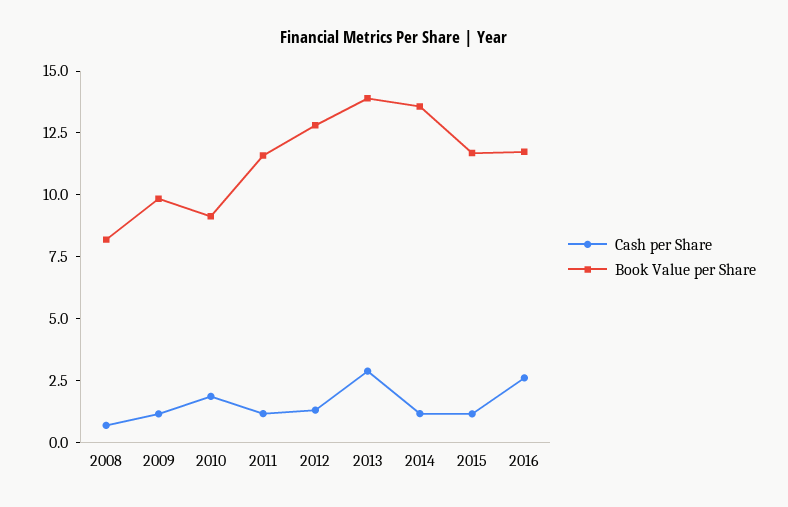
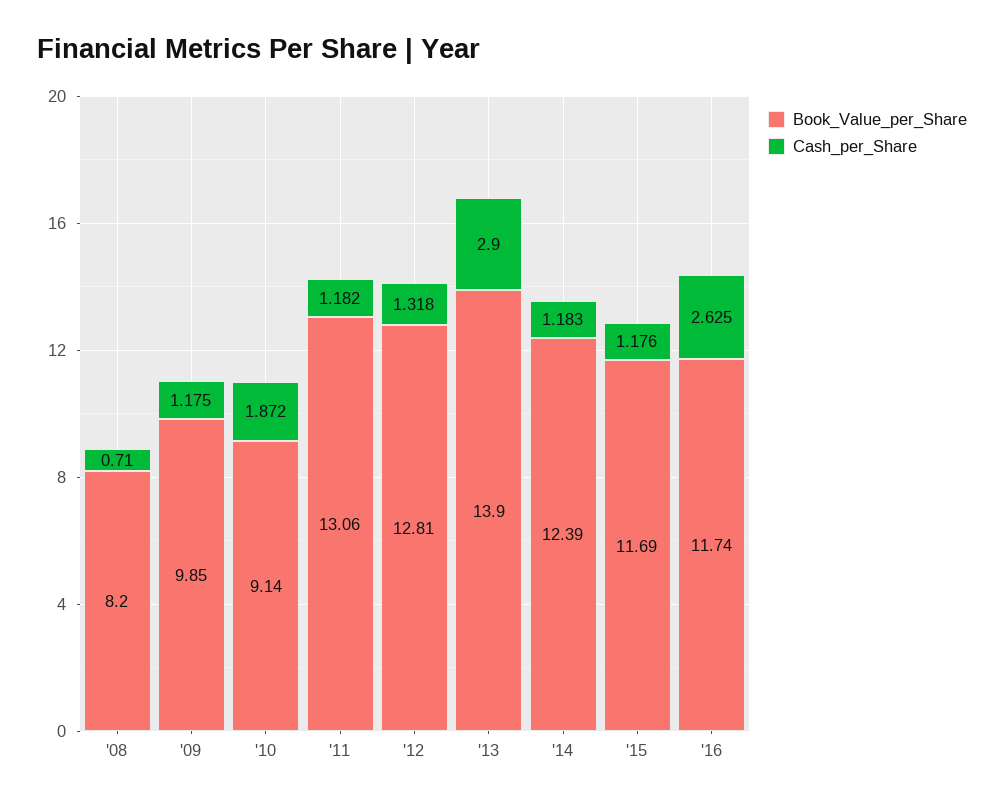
  {
    "Cash per Share": {
      "2008": 0.71,
      "2009": 1.175,
      "2010": 1.872,
      "2011": 1.182,
      "2012": 1.318,
      "2013": 2.9,
      "2014": 1.183,
      "2015": 1.176,
      "2016": 2.625
    },
    "Book Value per Share": {
      "2008": 8.2,
      "2009": 9.85,
      "2010": 9.14,
-     "2011": 11.5,
+     "2011": 13.06,
      "2012": 12.81,
      "2013": 13.9,
-     "2014": 13.5,
+     "2014": 12.39,
      "2015": 11.69,
      "2016": 11.74
    }
  }

